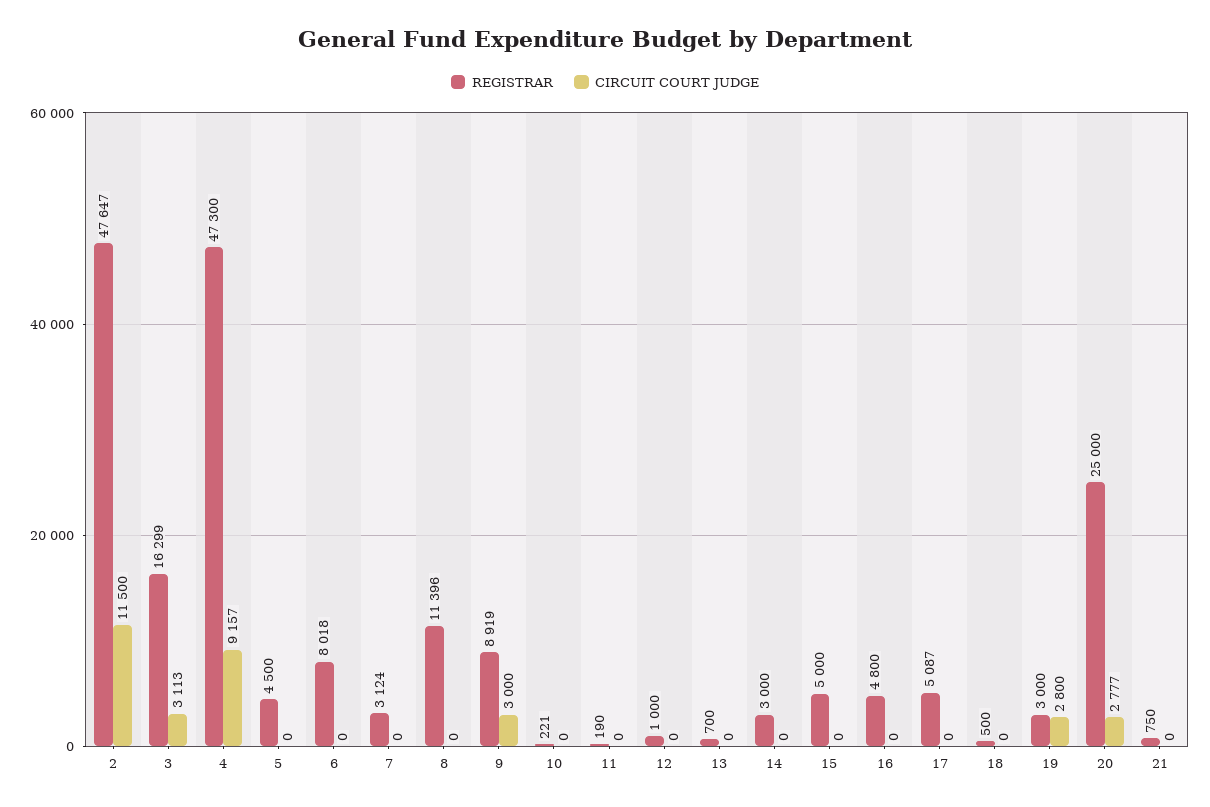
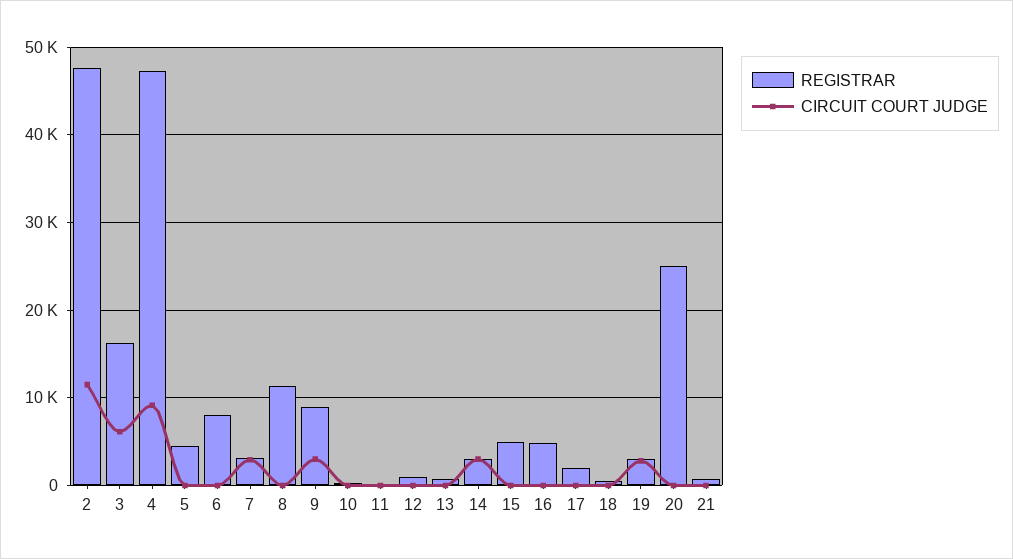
  {
    "REGISTRAR": {
      "2": 47647,
      "3": 16299,
      "4": 47300,
      "5": 4500,
      "6": 8018,
      "7": 3124,
      "8": 11396,
      "9": 8919,
      "10": 221,
      "11": 190,
      "12": 1000,
      "13": 700,
      "14": 3000,
      "15": 5000,
      "16": 4800,
-     "17": 5087,
+     "17": 2000,
      "18": 500,
      "19": 3000,
      "20": 25000,
      "21": 750
    },
    "CIRCUIT COURT JUDGE": {
      "2": 11500,
-     "3": 3113,
+     "3": 6000,
      "4": 9157,
      "5": 0,
      "6": 0,
-     "7": 0,
+     "7": 3000,
      "8": 0,
      "9": 3000,
      "10": 0,
      "11": 0,
      "12": 0,
      "13": 0,
-     "14": 0,
+     "14": 3000,
      "15": 0,
      "16": 0,
      "17": 0,
      "18": 0,
      "19": 2800,
-     "20": 2777,
+     "20": 0,
      "21": 0
    }
  }

